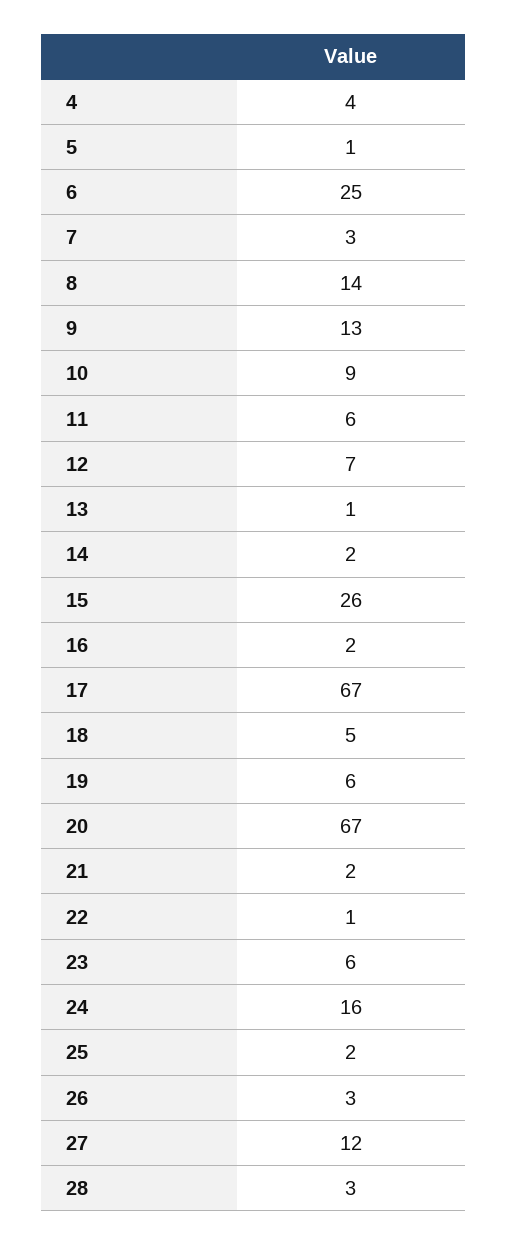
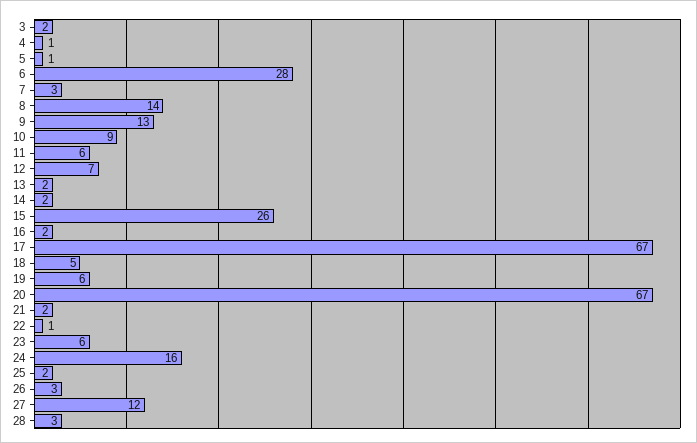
  {
-   "4": 4,
+   "4": 1,
    "5": 1,
-   "6": 25,
+   "6": 28,
    "7": 3,
    "8": 14,
    "9": 13,
    "10": 9,
    "11": 6,
    "12": 7,
-   "13": 1,
+   "13": 2,
    "14": 2,
    "15": 26,
    "16": 2,
    "17": 67,
    "18": 5,
    "19": 6,
    "20": 67,
    "21": 2,
    "22": 1,
    "23": 6,
    "24": 16,
    "25": 2,
    "26": 3,
    "27": 12,
-   "28": 3
+   "28": 3,
+   "3": 2
  }

